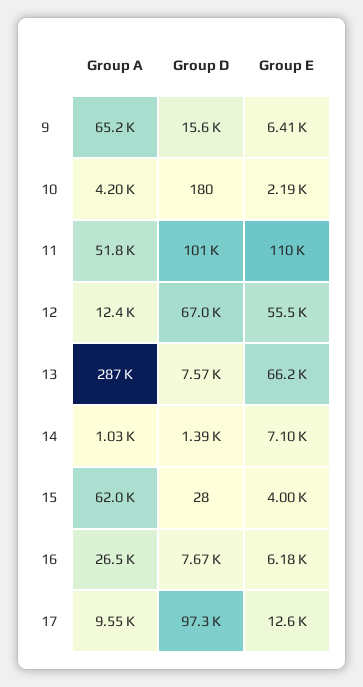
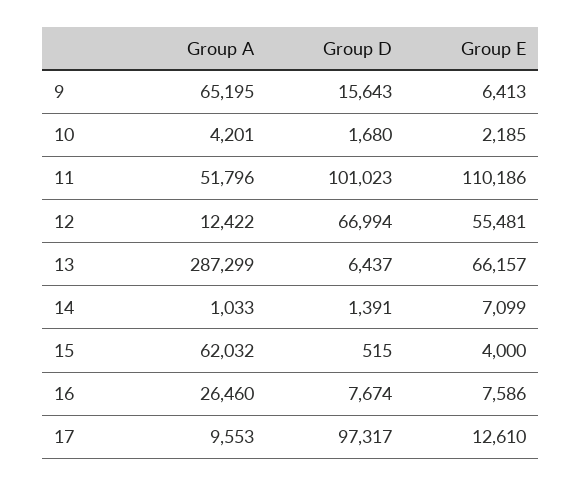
  {
    "Group A": {
      "9": 65195,
      "10": 4201,
      "11": 51796,
      "12": 12422,
      "13": 287299,
      "14": 1033,
      "15": 62032,
      "16": 26460,
      "17": 9553
    },
    "Group D": {
      "9": 15643,
-     "10": 180,
+     "10": 1680,
      "11": 101023,
      "12": 66994,
-     "13": 7570,
+     "13": 6437,
      "14": 1391,
-     "15": 28,
+     "15": 515,
      "16": 7674,
      "17": 97317
    },
    "Group E": {
      "9": 6413,
      "10": 2185,
      "11": 110186,
      "12": 55481,
      "13": 66157,
      "14": 7099,
      "15": 4000,
-     "16": 6180,
+     "16": 7586,
      "17": 12610
    }
  }

